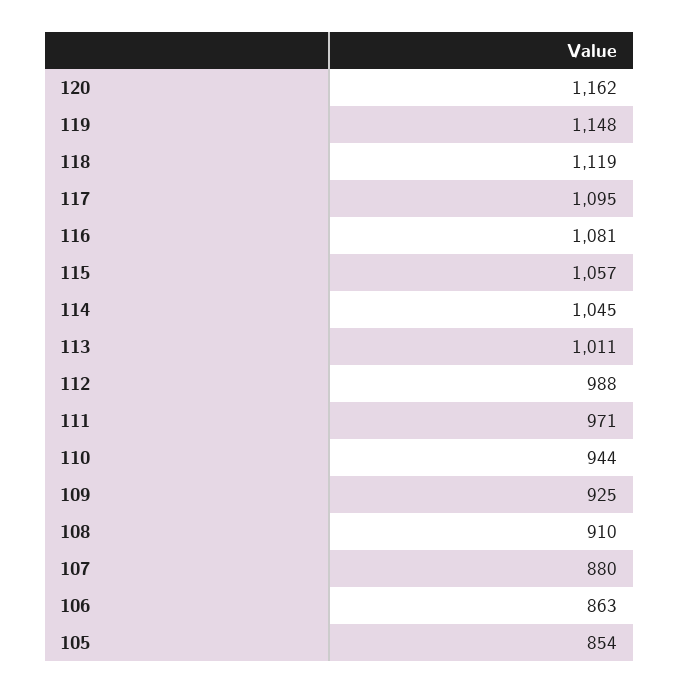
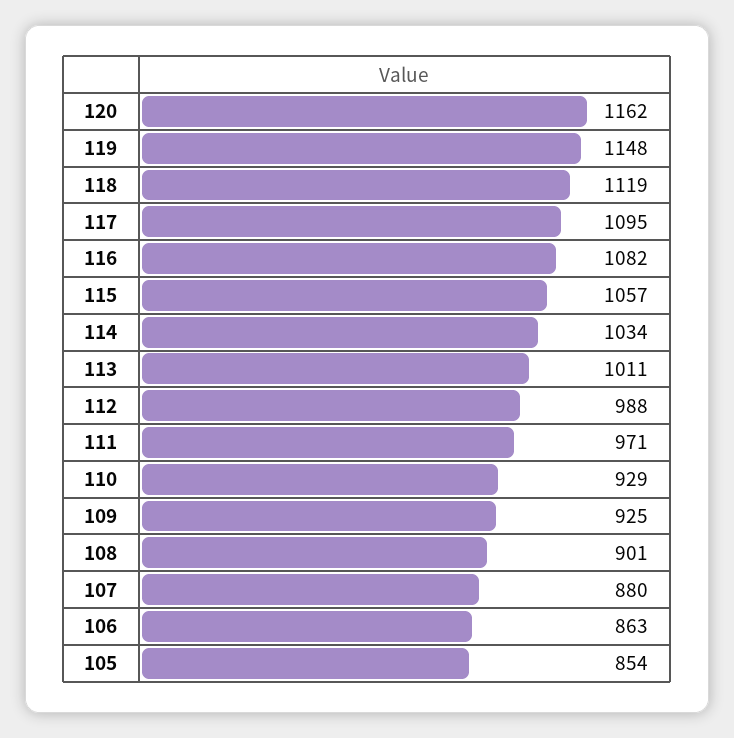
  {
    "120": 1162,
    "119": 1148,
    "118": 1119,
    "117": 1095,
-   "116": 1081,
+   "116": 1082,
    "115": 1057,
-   "114": 1045,
+   "114": 1034,
    "113": 1011,
    "112": 988,
    "111": 971,
-   "110": 944,
+   "110": 929,
    "109": 925,
-   "108": 910,
+   "108": 901,
    "107": 880,
    "106": 863,
    "105": 854
  }

